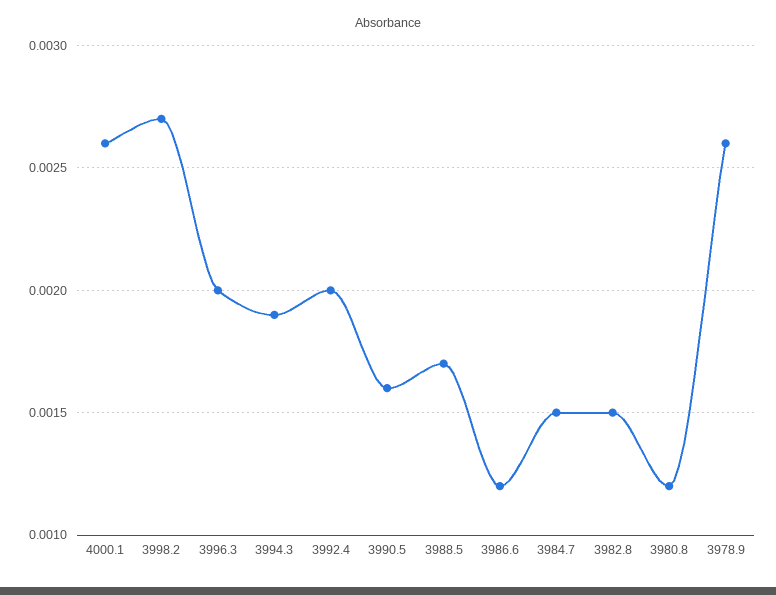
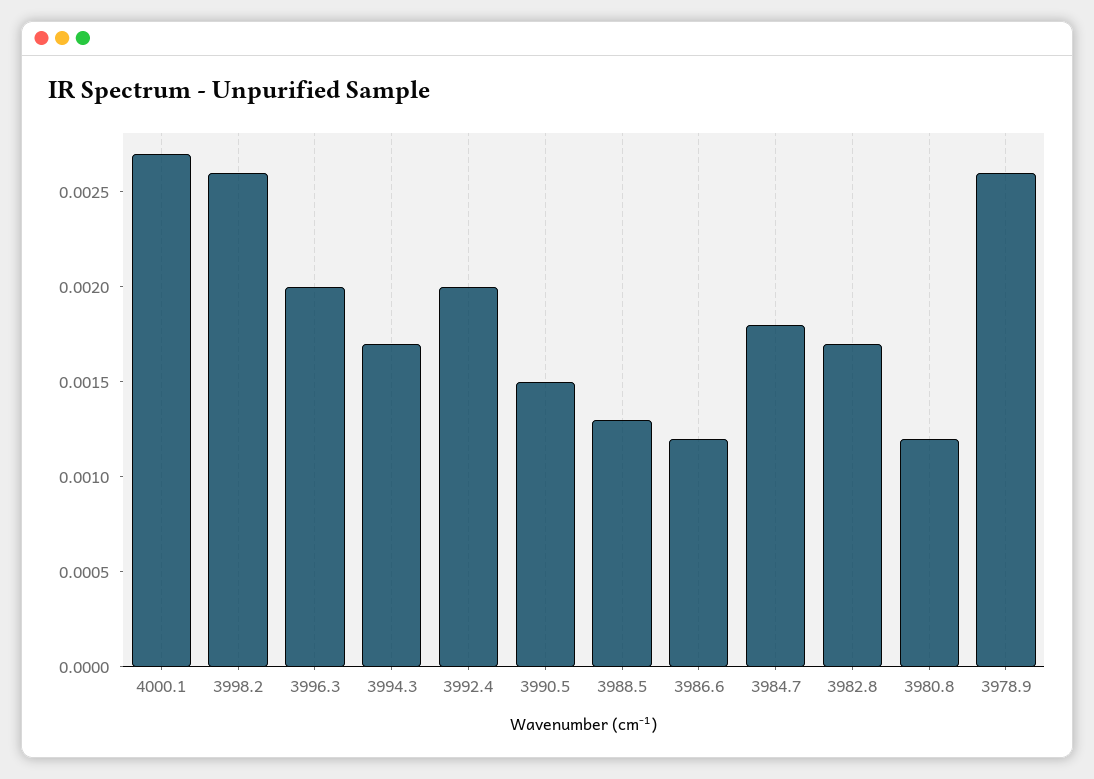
  {
-   "4000.1": 0.0026,
+   "4000.1": 0.0027,
-   "3998.2": 0.0027,
+   "3998.2": 0.0026,
    "3996.3": 0.002,
-   "3994.3": 0.0019,
+   "3994.3": 0.0017,
    "3992.4": 0.002,
-   "3990.5": 0.0016,
+   "3990.5": 0.0015,
-   "3988.5": 0.0017,
+   "3988.5": 0.0013,
    "3986.6": 0.0012,
-   "3984.7": 0.0015,
+   "3984.7": 0.0018,
-   "3982.8": 0.0015,
+   "3982.8": 0.0017,
    "3980.8": 0.0012,
    "3978.9": 0.0026
  }

